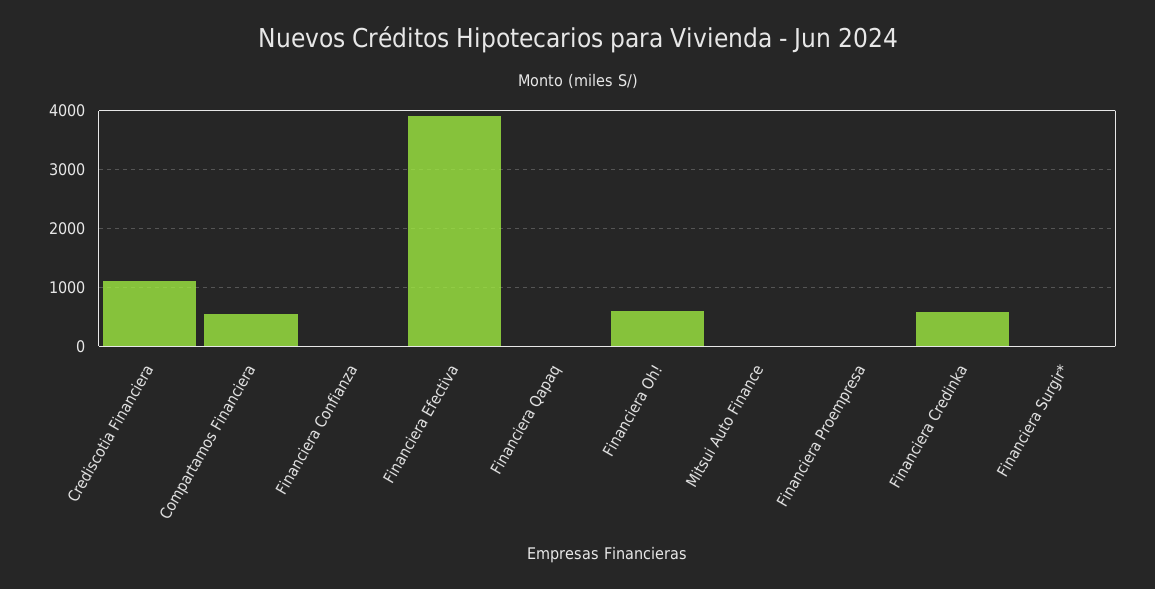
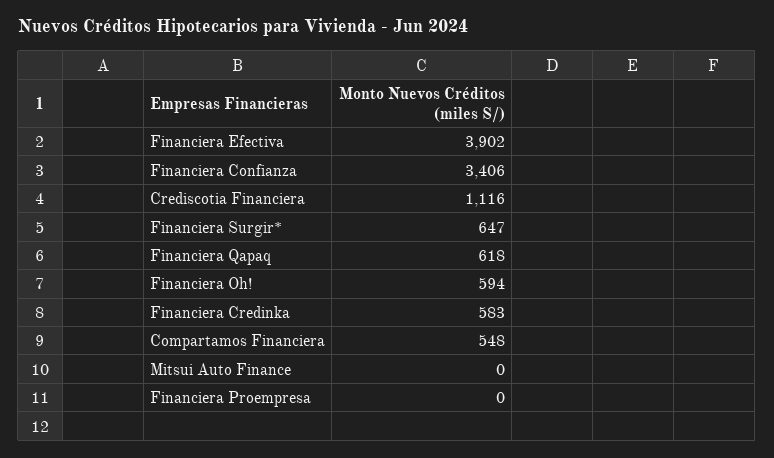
  {
    "Crediscotia Financiera": 1116,
    "Compartamos Financiera": 548,
-   "Financiera Confianza": 0,
+   "Financiera Confianza": 3406,
    "Financiera Efectiva": 3902,
-   "Financiera Qapaq": 0,
+   "Financiera Qapaq": 618,
    "Financiera Oh!": 594,
    "Mitsui Auto Finance": 0,
    "Financiera Proempresa": 0,
    "Financiera Credinka": 583,
-   "Financiera Surgir*": 0
+   "Financiera Surgir*": 647
  }

